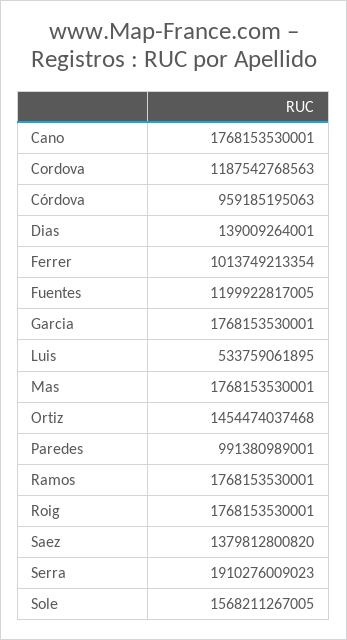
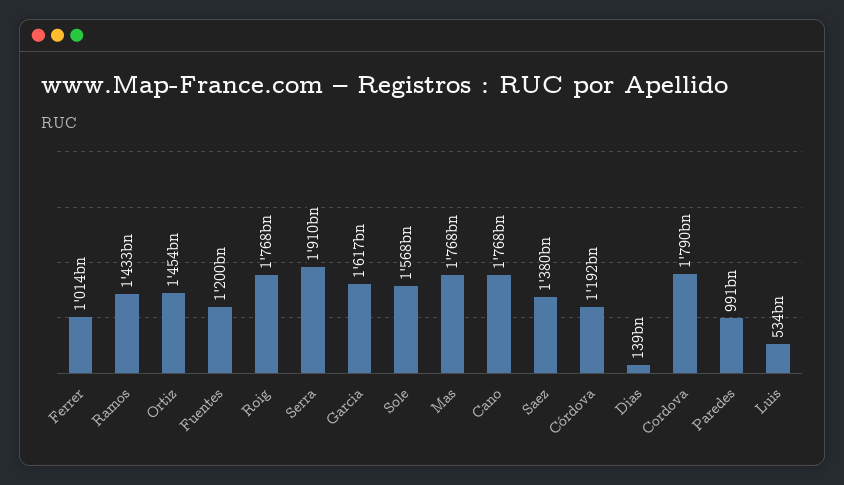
  {
    "Cano": 1768153530001,
-   "Cordova": 1187542768563,
+   "Cordova": 1790000000000,
-   "Córdova": 959185195063,
+   "Córdova": 1192000000000,
    "Dias": 139009264001,
    "Ferrer": 1013749213354,
    "Fuentes": 1199922817005,
-   "Garcia": 1768153530001,
+   "Garcia": 1617000000000,
    "Luis": 533759061895,
    "Mas": 1768153530001,
    "Ortiz": 1454474037468,
    "Paredes": 991380989001,
-   "Ramos": 1768153530001,
+   "Ramos": 1433000000000,
    "Roig": 1768153530001,
    "Saez": 1379812800820,
    "Serra": 1910276009023,
    "Sole": 1568211267005
  }

